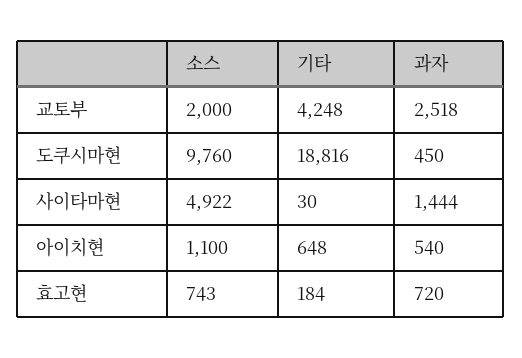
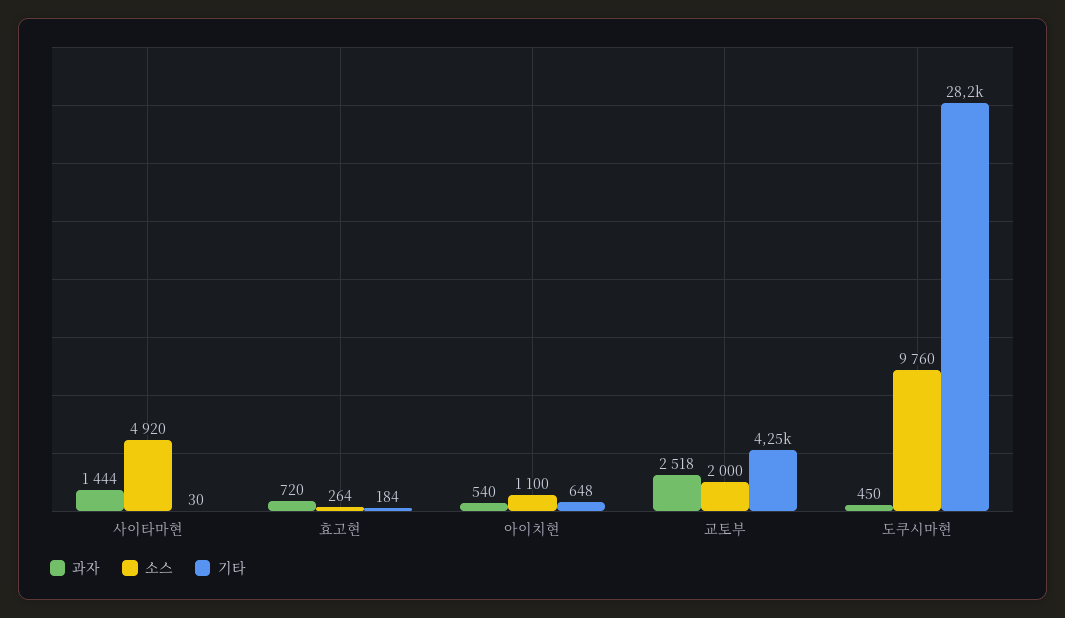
  {
    "소스": {
      "교토부": 2000,
      "도쿠시마현": 9760,
-     "사이타마현": 4922,
+     "사이타마현": 4920,
      "아이치현": 1100,
-     "효고현": 743
+     "효고현": 264
    },
    "기타": {
      "교토부": 4248,
-     "도쿠시마현": 18816,
+     "도쿠시마현": 28200,
      "사이타마현": 30,
      "아이치현": 648,
      "효고현": 184
    },
    "과자": {
      "교토부": 2518,
      "도쿠시마현": 450,
      "사이타마현": 1444,
      "아이치현": 540,
      "효고현": 720
    }
  }

